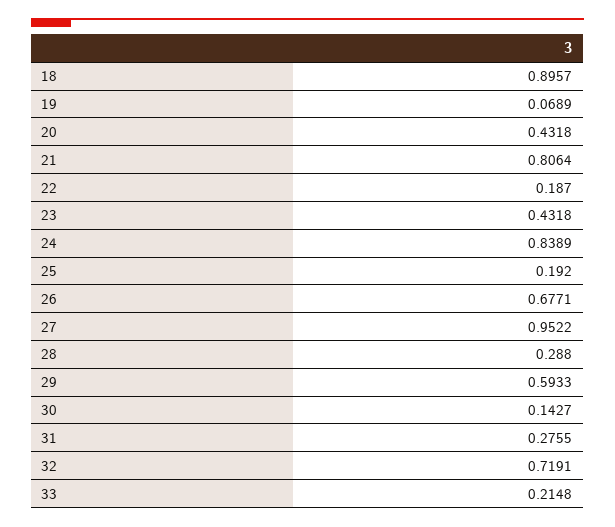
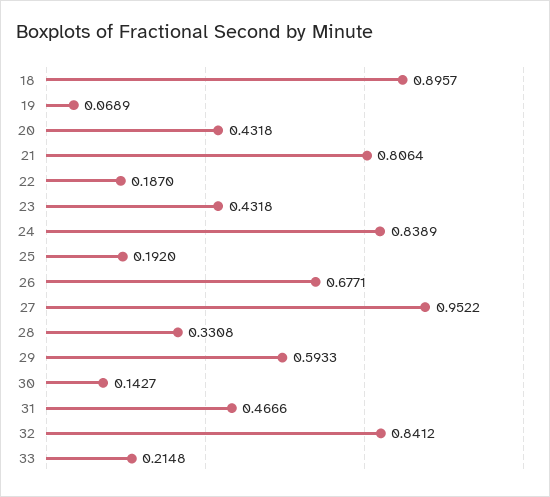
  {
    "18": 0.8957,
    "19": 0.0689,
    "20": 0.4318,
    "21": 0.8064,
    "22": 0.187,
    "23": 0.4318,
    "24": 0.8389,
    "25": 0.192,
    "26": 0.6771,
    "27": 0.9522,
-   "28": 0.288,
+   "28": 0.3308,
    "29": 0.5933,
    "30": 0.1427,
-   "31": 0.2755,
+   "31": 0.4666,
-   "32": 0.7191,
+   "32": 0.8412,
    "33": 0.2148
  }

